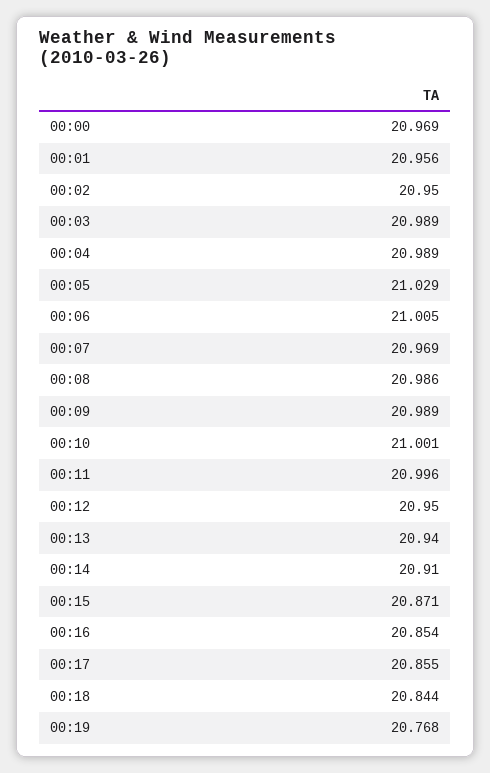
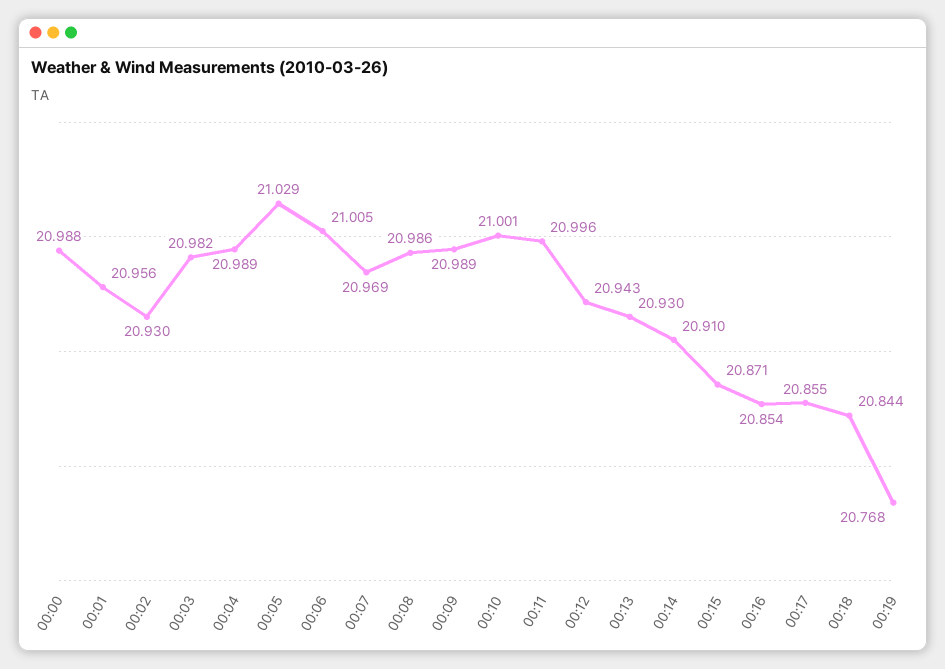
  {
-   "00:00": 20.969,
+   "00:00": 20.988,
    "00:01": 20.956,
-   "00:02": 20.95,
+   "00:02": 20.93,
-   "00:03": 20.989,
+   "00:03": 20.982,
    "00:04": 20.989,
    "00:05": 21.029,
    "00:06": 21.005,
    "00:07": 20.969,
    "00:08": 20.986,
    "00:09": 20.989,
    "00:10": 21.001,
    "00:11": 20.996,
-   "00:12": 20.95,
+   "00:12": 20.943,
-   "00:13": 20.94,
+   "00:13": 20.93,
    "00:14": 20.91,
    "00:15": 20.871,
    "00:16": 20.854,
    "00:17": 20.855,
    "00:18": 20.844,
    "00:19": 20.768
  }

